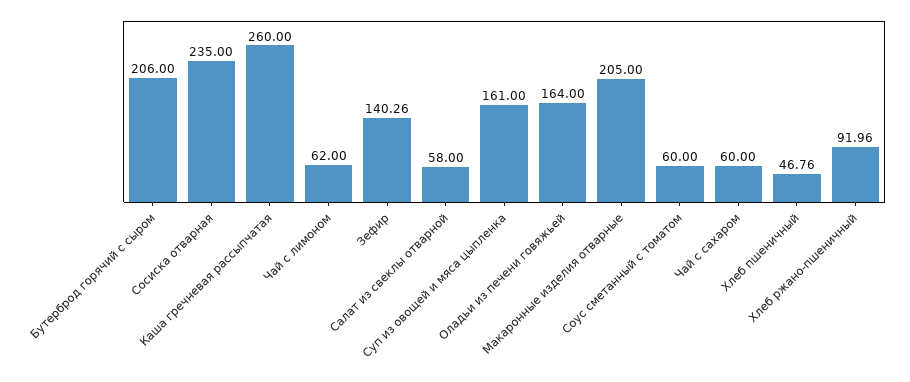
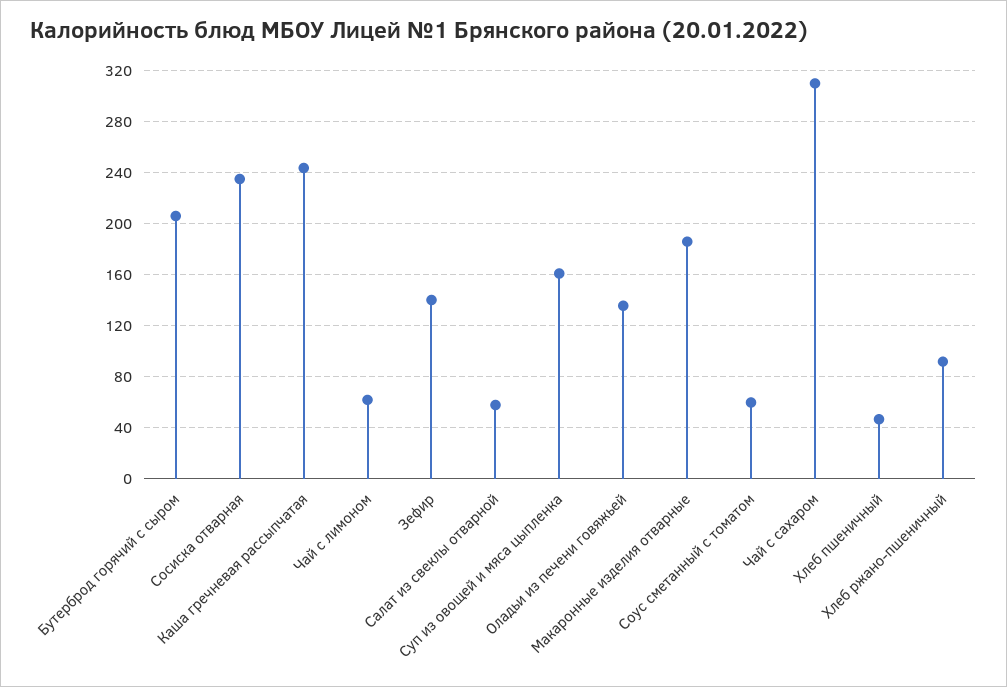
  {
    "Бутерброд горячий с сыром": 206,
    "Сосиска отварная": 235,
-   "Каша гречневая рассыпчатая": 260,
+   "Каша гречневая рассыпчатая": 245,
    "Чай с лимоном": 62,
    "Зефир": 140.26,
    "Салат из свеклы отварной": 58,
    "Суп из овощей и мяса цыпленка": 161,
-   "Оладьи из печени говяжьей": 164,
+   "Оладьи из печени говяжьей": 135,
-   "Макаронные изделия отварные": 205,
+   "Макаронные изделия отварные": 185,
    "Соус сметанный с томатом": 60,
-   "Чай с сахаром": 60,
+   "Чай с сахаром": 310,
    "Хлеб пшеничный": 46.76,
    "Хлеб ржано-пшеничный": 91.96
  }

